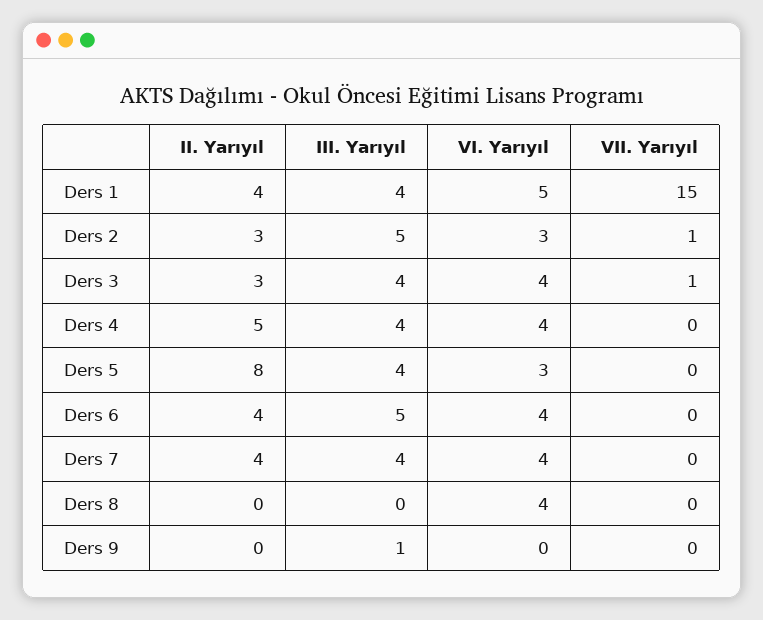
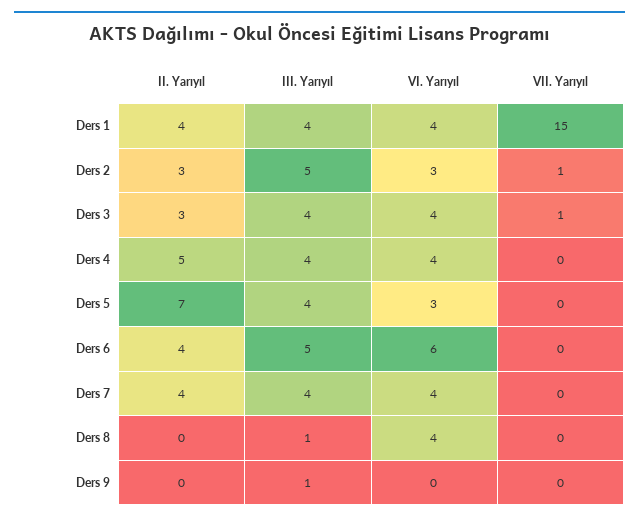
  {
    "II. Yarıyıl": {
      "Ders 1": 4,
      "Ders 2": 3,
      "Ders 3": 3,
      "Ders 4": 5,
-     "Ders 5": 8,
+     "Ders 5": 7,
      "Ders 6": 4,
      "Ders 7": 4,
      "Ders 8": 0,
      "Ders 9": 0
    },
    "III. Yarıyıl": {
      "Ders 1": 4,
      "Ders 2": 5,
      "Ders 3": 4,
      "Ders 4": 4,
      "Ders 5": 4,
      "Ders 6": 5,
      "Ders 7": 4,
-     "Ders 8": 0,
+     "Ders 8": 1,
      "Ders 9": 1
    },
    "VI. Yarıyıl": {
-     "Ders 1": 5,
+     "Ders 1": 4,
      "Ders 2": 3,
      "Ders 3": 4,
      "Ders 4": 4,
      "Ders 5": 3,
-     "Ders 6": 4,
+     "Ders 6": 6,
      "Ders 7": 4,
      "Ders 8": 4,
      "Ders 9": 0
    },
    "VII. Yarıyıl": {
      "Ders 1": 15,
      "Ders 2": 1,
      "Ders 3": 1,
      "Ders 4": 0,
      "Ders 5": 0,
      "Ders 6": 0,
      "Ders 7": 0,
      "Ders 8": 0,
      "Ders 9": 0
    }
  }

